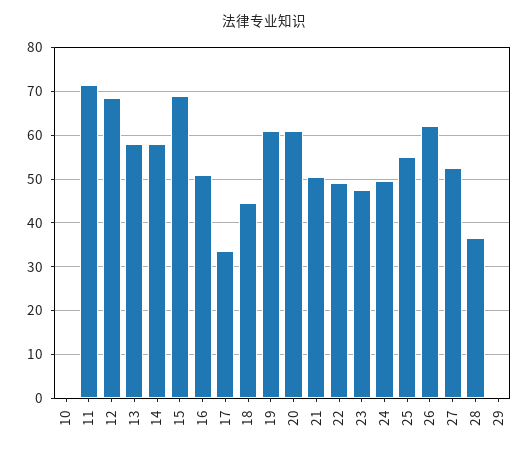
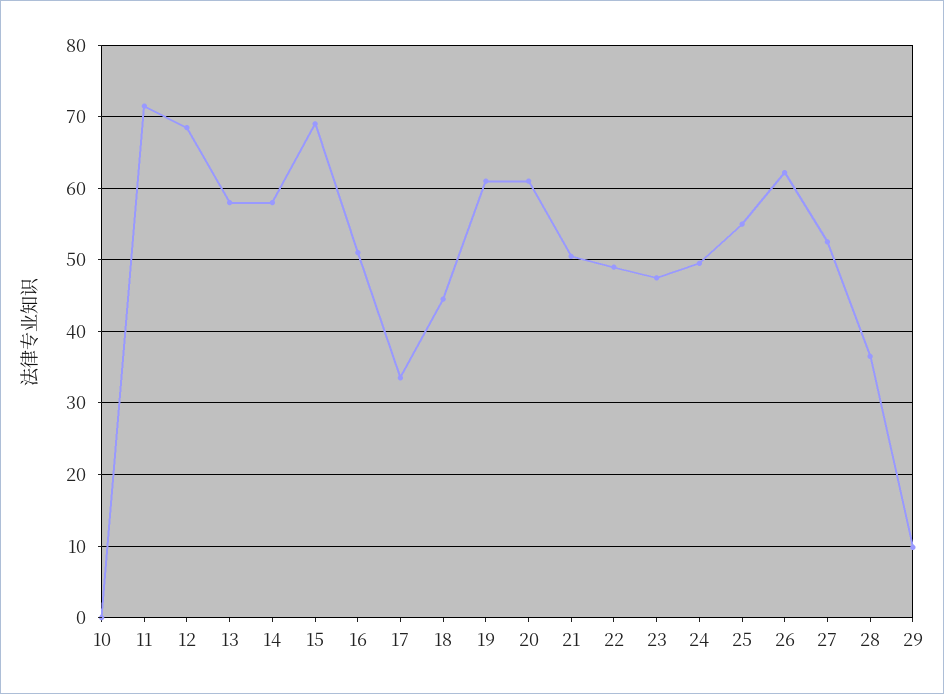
  {
    "10": 0,
    "11": 72,
    "12": 69,
    "13": 58,
    "14": 58,
    "15": 69,
    "16": 51,
    "17": 34,
    "18": 45,
    "19": 61,
    "20": 61,
    "21": 51,
    "22": 49,
    "23": 48,
    "24": 50,
    "25": 55,
    "26": 62,
    "27": 53,
    "28": 37,
-   "29": 0
+   "29": 10
  }

